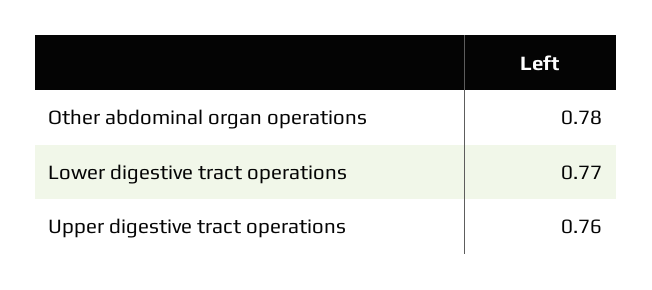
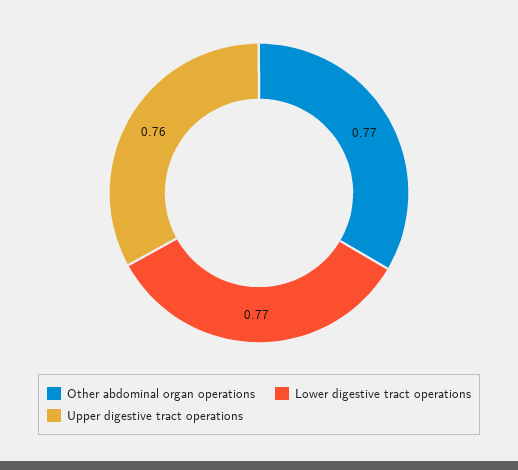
  {
-   "Other abdominal organ operations": 0.78,
+   "Other abdominal organ operations": 0.77,
    "Lower digestive tract operations": 0.77,
    "Upper digestive tract operations": 0.76
  }

